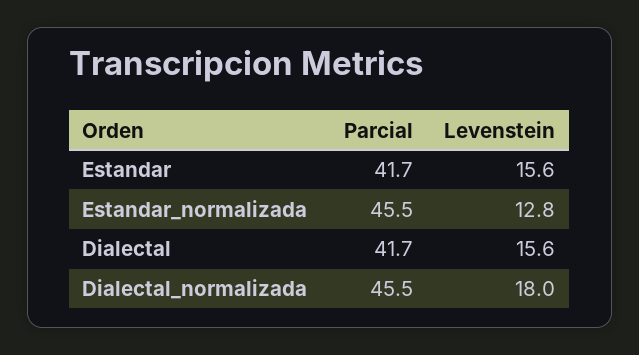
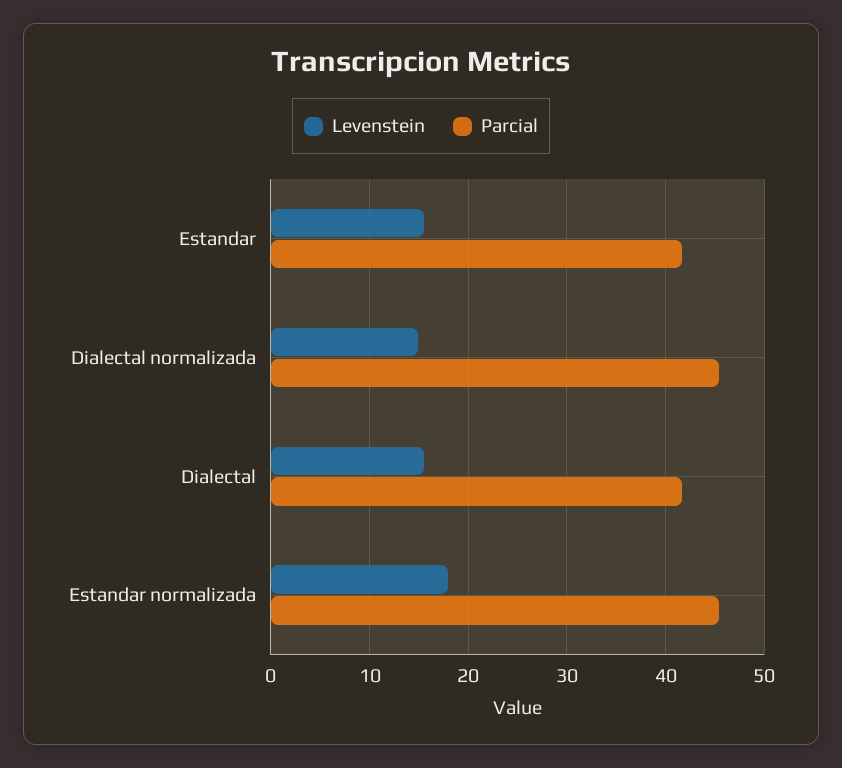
  {
    "Parcial": {
      "Estandar": 41.7,
      "Estandar_normalizada": 45.5,
      "Dialectal": 41.7,
      "Dialectal_normalizada": 45.5
    },
    "Levenstein": {
      "Estandar": 15.6,
-     "Estandar_normalizada": 12.8,
+     "Estandar_normalizada": 18,
      "Dialectal": 15.6,
-     "Dialectal_normalizada": 18
+     "Dialectal_normalizada": 15
    }
  }

